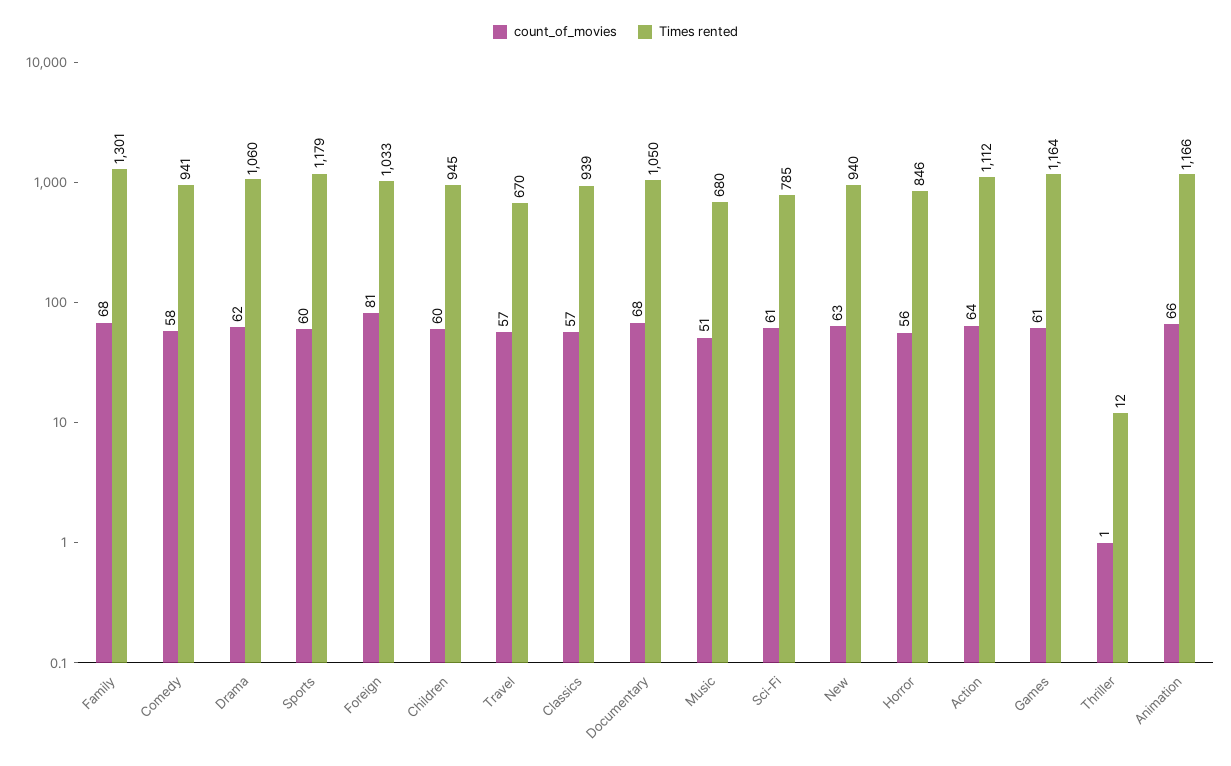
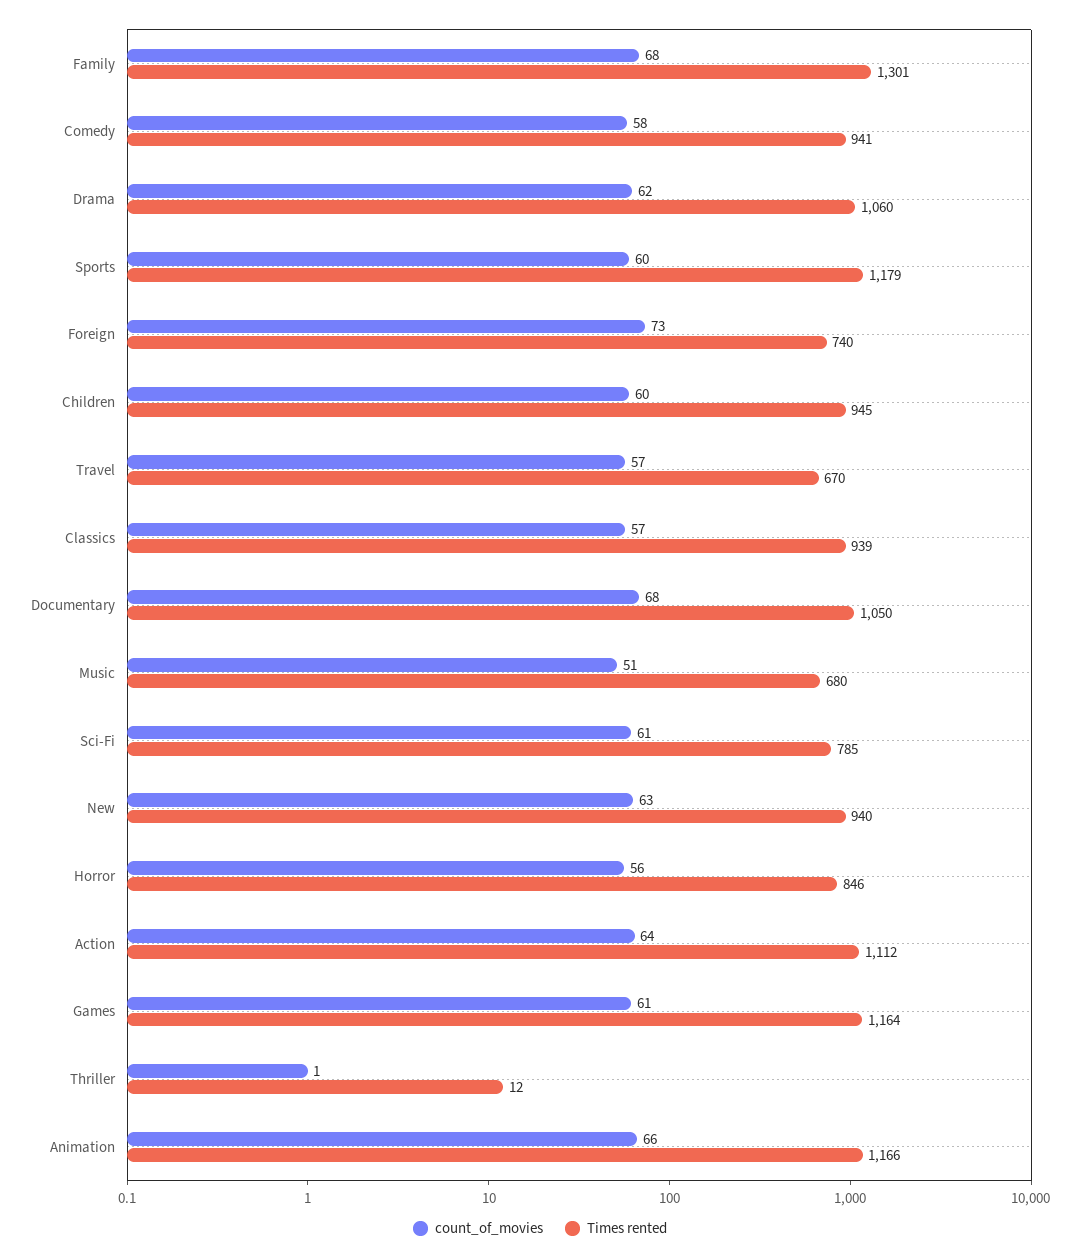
  {
    "count_of_movies": {
      "Family": 68,
      "Comedy": 58,
      "Drama": 62,
      "Sports": 60,
-     "Foreign": 81,
+     "Foreign": 73,
      "Children": 60,
      "Travel": 57,
      "Classics": 57,
      "Documentary": 68,
      "Music": 51,
      "Sci-Fi": 61,
      "New": 63,
      "Horror": 56,
      "Action": 64,
      "Games": 61,
      "Thriller": 1,
      "Animation": 66
    },
    "Times rented": {
      "Family": 1301,
      "Comedy": 941,
      "Drama": 1060,
      "Sports": 1179,
-     "Foreign": 1033,
+     "Foreign": 740,
      "Children": 945,
      "Travel": 670,
      "Classics": 939,
      "Documentary": 1050,
      "Music": 680,
      "Sci-Fi": 785,
      "New": 940,
      "Horror": 846,
      "Action": 1112,
      "Games": 1164,
      "Thriller": 12,
      "Animation": 1166
    }
  }

